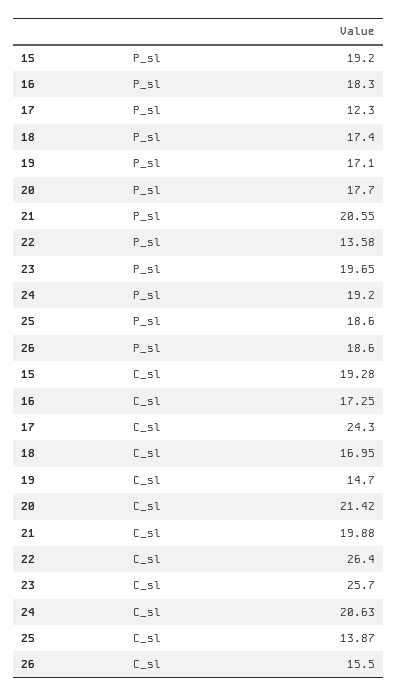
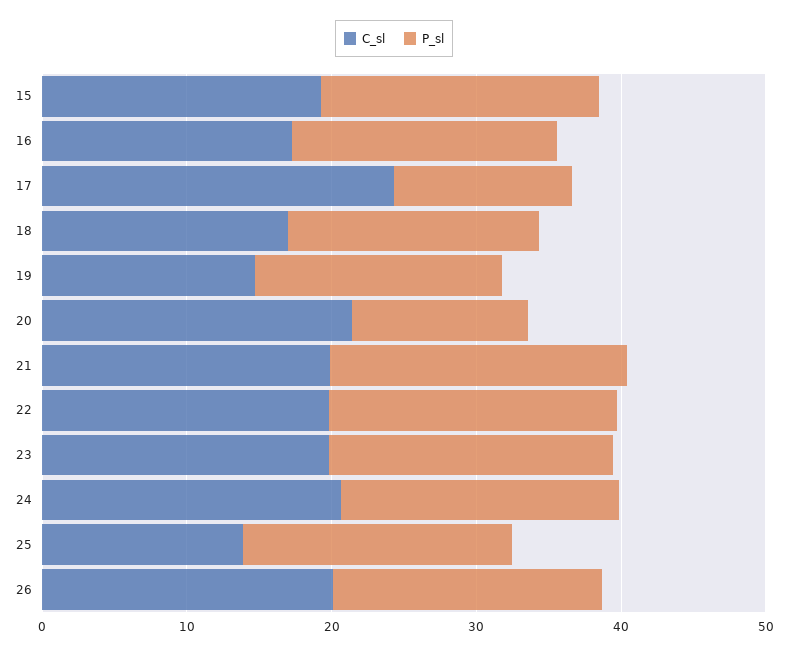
  {
    "P_sl": {
      "15": 19.2,
      "16": 18.3,
      "17": 12.3,
      "18": 17.4,
      "19": 17.1,
-     "20": 17.7,
+     "20": 12,
      "21": 20.55,
-     "22": 13.58,
+     "22": 20,
      "23": 19.65,
      "24": 19.2,
      "25": 18.6,
      "26": 18.6
    },
    "C_sl": {
      "15": 19.28,
      "16": 17.25,
      "17": 24.3,
      "18": 16.95,
      "19": 14.7,
      "20": 21.42,
      "21": 19.88,
-     "22": 26.4,
+     "22": 20,
-     "23": 25.7,
+     "23": 20,
      "24": 20.63,
      "25": 13.87,
-     "26": 15.5
+     "26": 20
    }
  }

